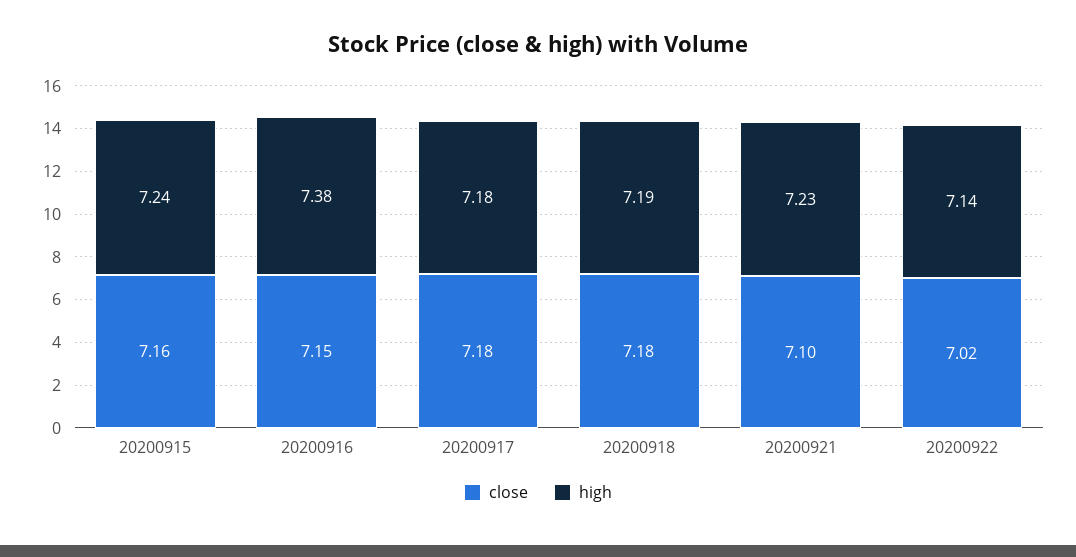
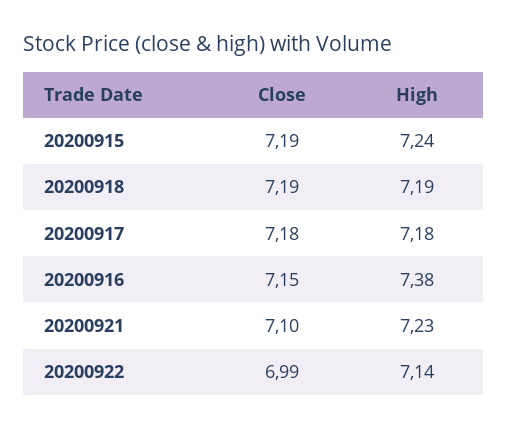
  {
    "close": {
-     "20200915": 7.16,
+     "20200915": 7.19,
      "20200916": 7.15,
      "20200917": 7.18,
-     "20200918": 7.18,
+     "20200918": 7.19,
      "20200921": 7.1,
-     "20200922": 7.02
+     "20200922": 6.99
    },
    "high": {
      "20200915": 7.24,
      "20200916": 7.38,
      "20200917": 7.18,
      "20200918": 7.19,
      "20200921": 7.23,
      "20200922": 7.14
    }
  }

